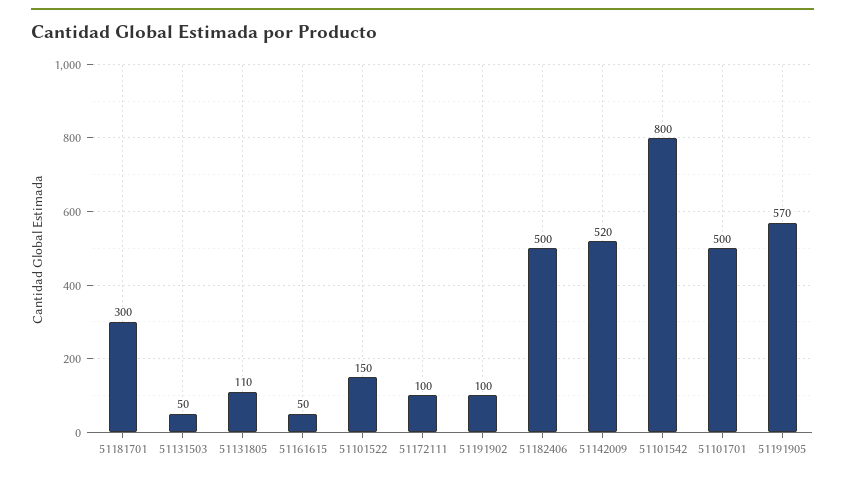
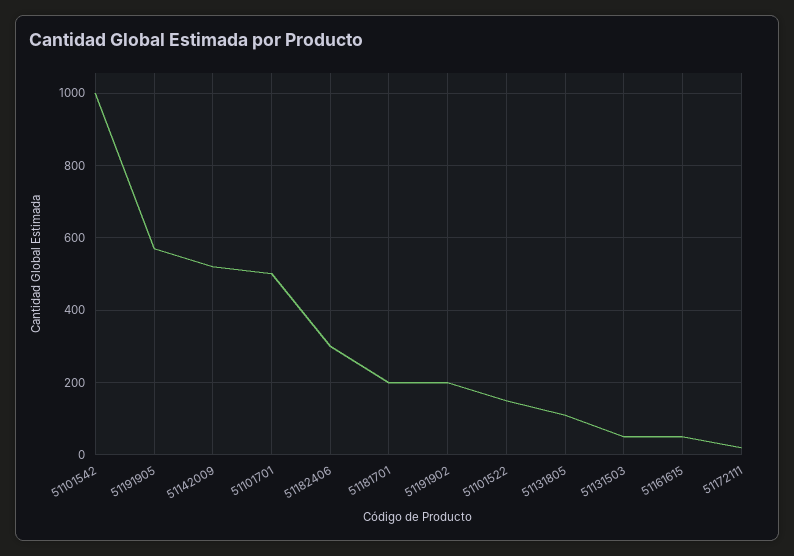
  {
-   "51181701": 300,
+   "51181701": 200,
    "51131503": 50,
    "51131805": 110,
    "51161615": 50,
    "51101522": 150,
-   "51172111": 100,
+   "51172111": 20,
-   "51191902": 100,
+   "51191902": 200,
-   "51182406": 500,
+   "51182406": 300,
    "51142009": 520,
-   "51101542": 800,
+   "51101542": 1000,
    "51101701": 500,
    "51191905": 570
  }

